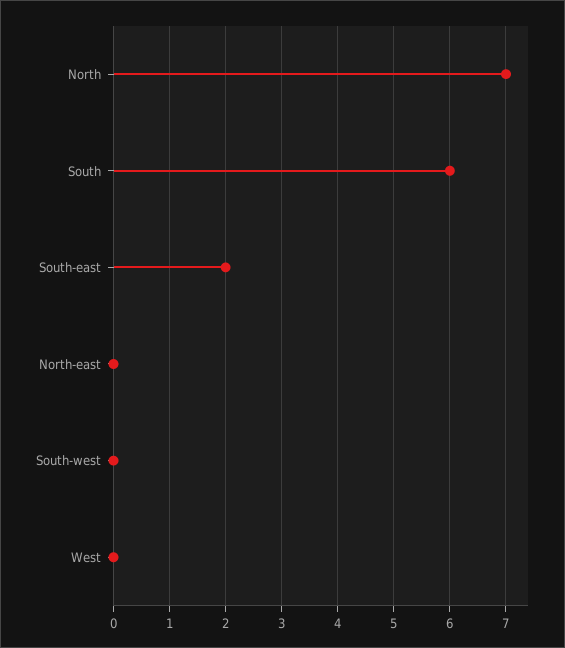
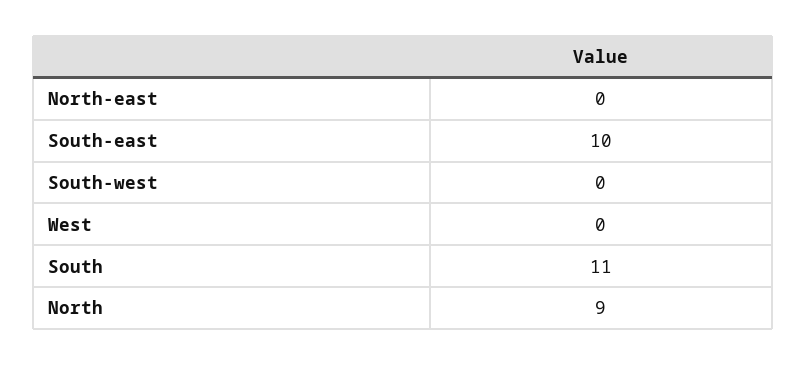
  {
-   "North": 7,
+   "North": 9,
-   "South": 6,
+   "South": 11,
-   "South-east": 2,
+   "South-east": 10,
    "North-east": 0,
    "South-west": 0,
    "West": 0
  }

